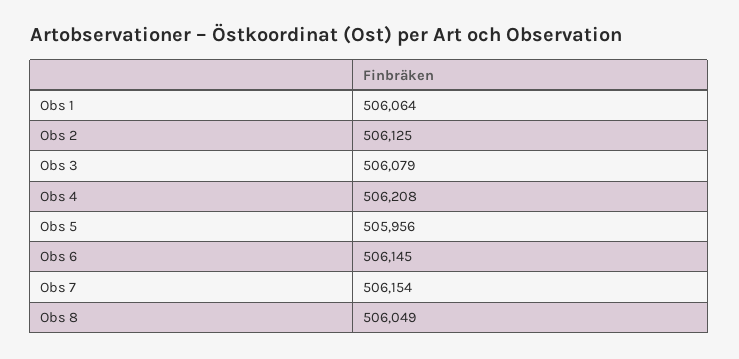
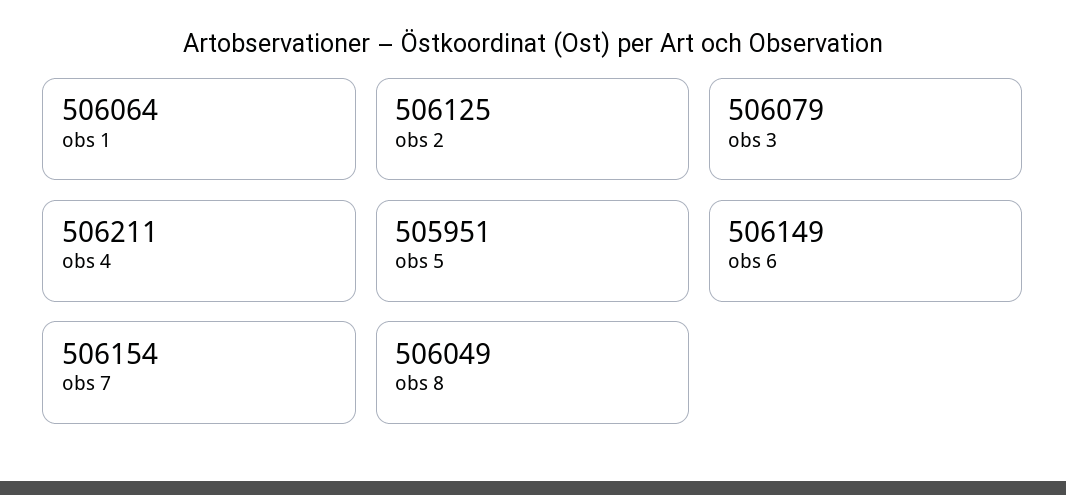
  {
    "Obs 1": 506064,
    "Obs 2": 506125,
    "Obs 3": 506079,
-   "Obs 4": 506208,
+   "Obs 4": 506211,
-   "Obs 5": 505956,
+   "Obs 5": 505951,
-   "Obs 6": 506145,
+   "Obs 6": 506149,
    "Obs 7": 506154,
    "Obs 8": 506049
  }

